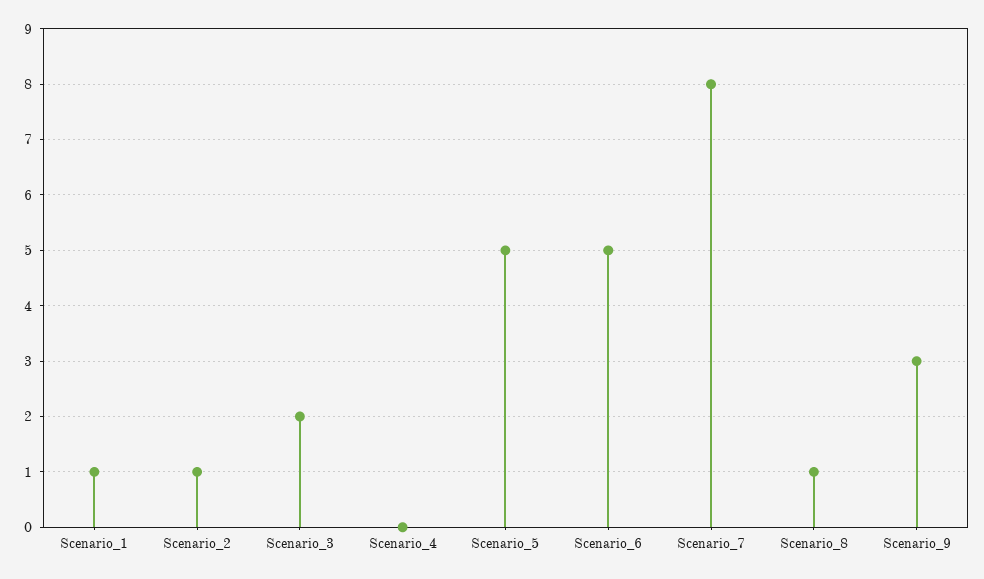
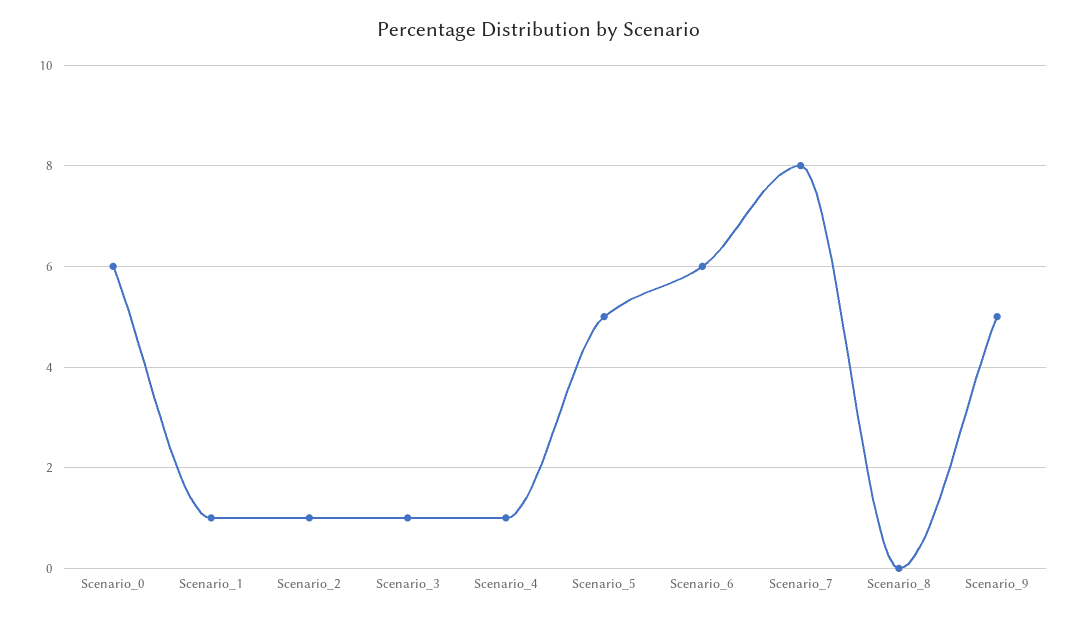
  {
    "Scenario_1": 1,
    "Scenario_2": 1,
-   "Scenario_3": 2,
+   "Scenario_3": 1,
-   "Scenario_4": 0,
+   "Scenario_4": 1,
    "Scenario_5": 5,
-   "Scenario_6": 5,
+   "Scenario_6": 6,
    "Scenario_7": 8,
-   "Scenario_8": 1,
+   "Scenario_8": 0,
-   "Scenario_9": 3
+   "Scenario_9": 5,
+   "Scenario_0": 6
  }

